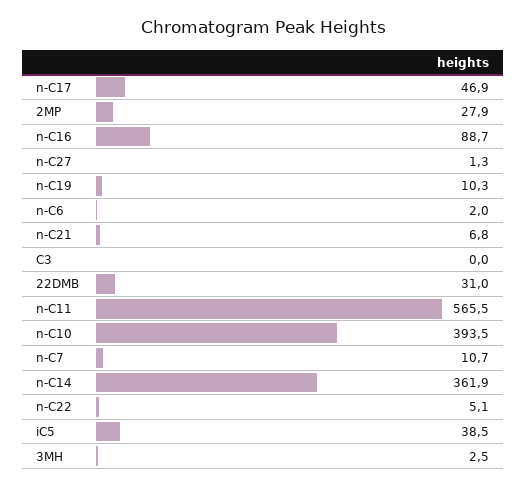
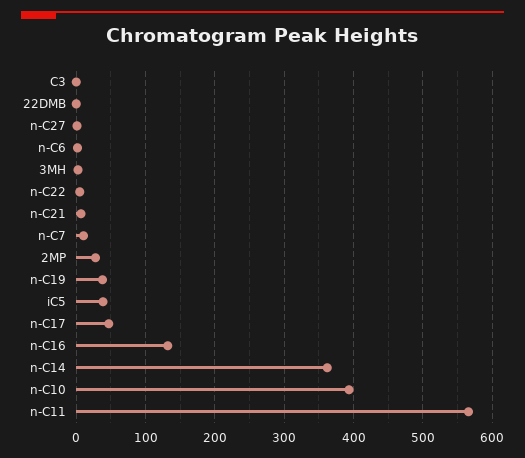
  {
    "n-C17": 46.9,
    "2MP": 27.9,
-   "n-C16": 88.7,
+   "n-C16": 130,
    "n-C27": 1.3,
-   "n-C19": 10.3,
+   "n-C19": 40,
    "n-C6": 2,
    "n-C21": 6.8,
    "C3": 0,
-   "22DMB": 31,
+   "22DMB": 0,
    "n-C11": 565.5,
    "n-C10": 393.5,
    "n-C7": 10.7,
    "n-C14": 361.9,
    "n-C22": 5.1,
    "iC5": 38.5,
    "3MH": 2.5
  }

